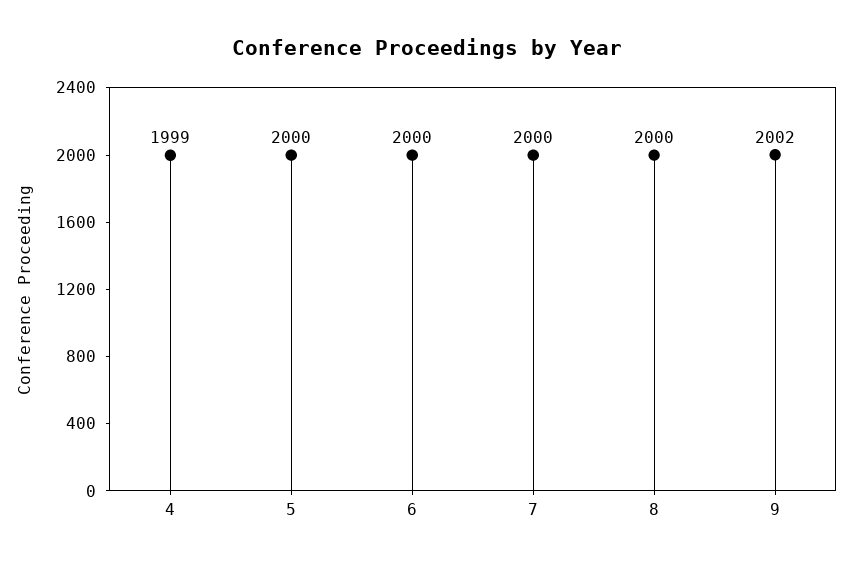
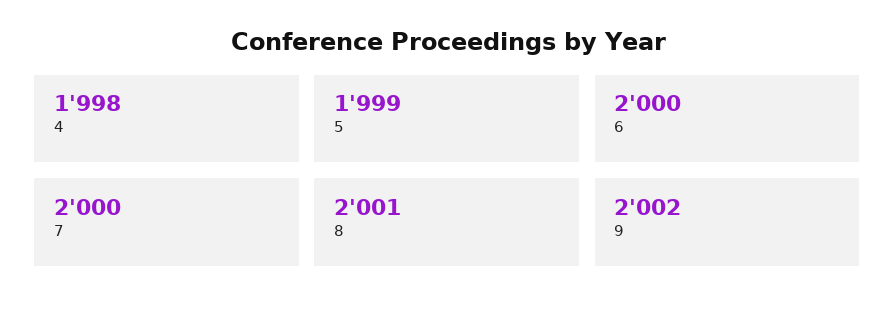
  {
-   "4": 1999,
+   "4": 1998,
-   "5": 2000,
+   "5": 1999,
    "6": 2000,
    "7": 2000,
-   "8": 2000,
+   "8": 2001,
    "9": 2002
  }

